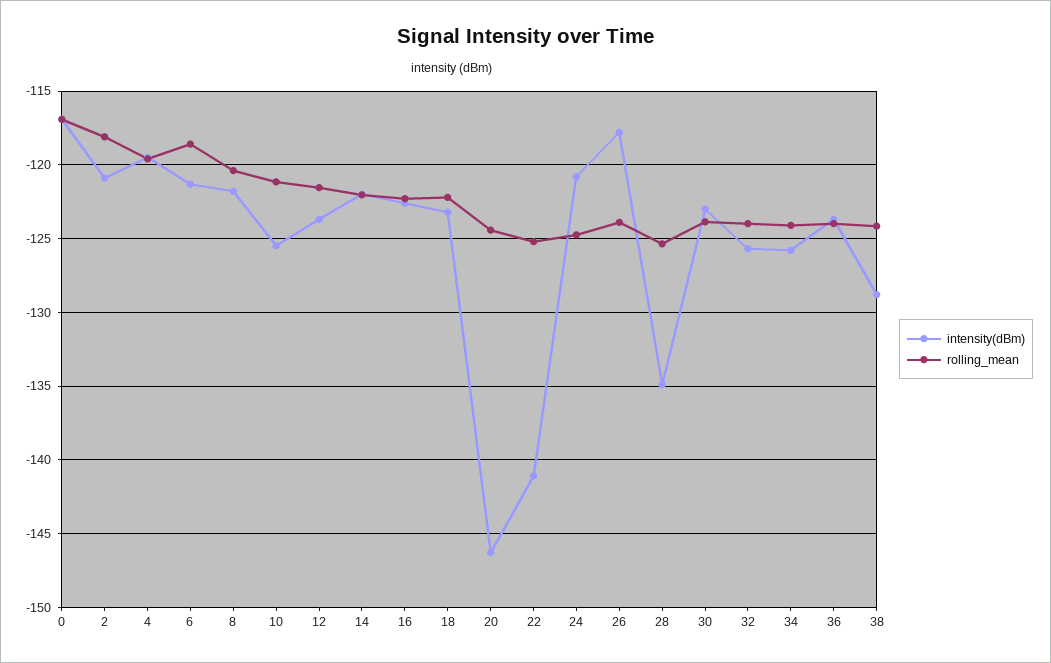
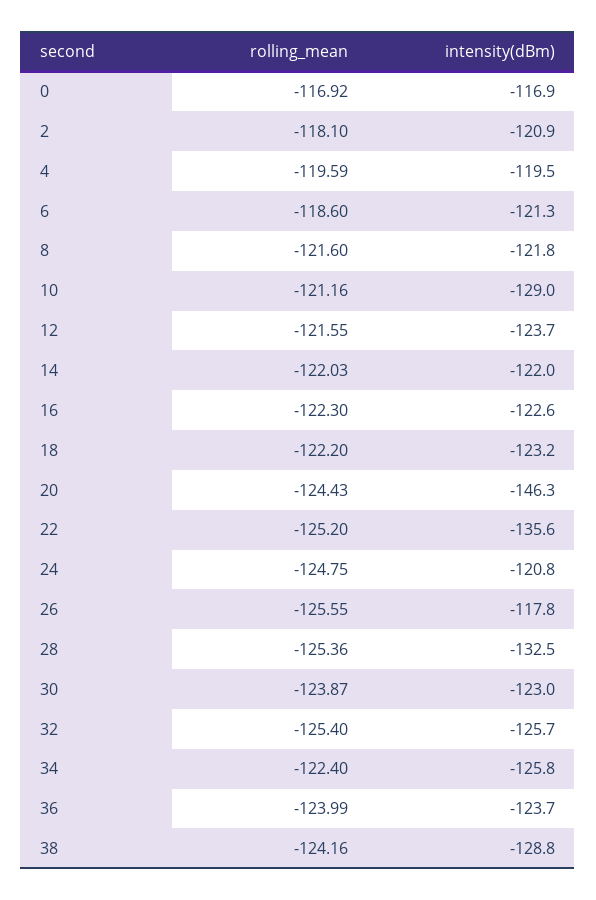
  {
    "intensity(dBm)": {
      "0": -116.9,
      "2": -120.9,
      "4": -119.5,
      "6": -121.3,
      "8": -121.8,
-     "10": -125.5,
+     "10": -129,
      "12": -123.7,
      "14": -122,
      "16": -122.6,
      "18": -123.2,
      "20": -146.3,
-     "22": -141,
+     "22": -135.6,
      "24": -120.8,
      "26": -117.8,
-     "28": -135,
+     "28": -132.5,
      "30": -123,
      "32": -125.7,
      "34": -125.8,
      "36": -123.7,
      "38": -128.8
    },
    "rolling_mean": {
      "0": -116.92,
      "2": -118.1,
      "4": -119.59,
      "6": -118.6,
-     "8": -120.5,
+     "8": -121.6,
      "10": -121.16,
      "12": -121.55,
      "14": -122.03,
      "16": -122.3,
      "18": -122.2,
      "20": -124.43,
      "22": -125.2,
      "24": -124.75,
-     "26": -124,
+     "26": -125.55,
      "28": -125.36,
      "30": -123.87,
-     "32": -124,
+     "32": -125.4,
-     "34": -124,
+     "34": -122.4,
      "36": -123.99,
      "38": -124.16
    }
  }

